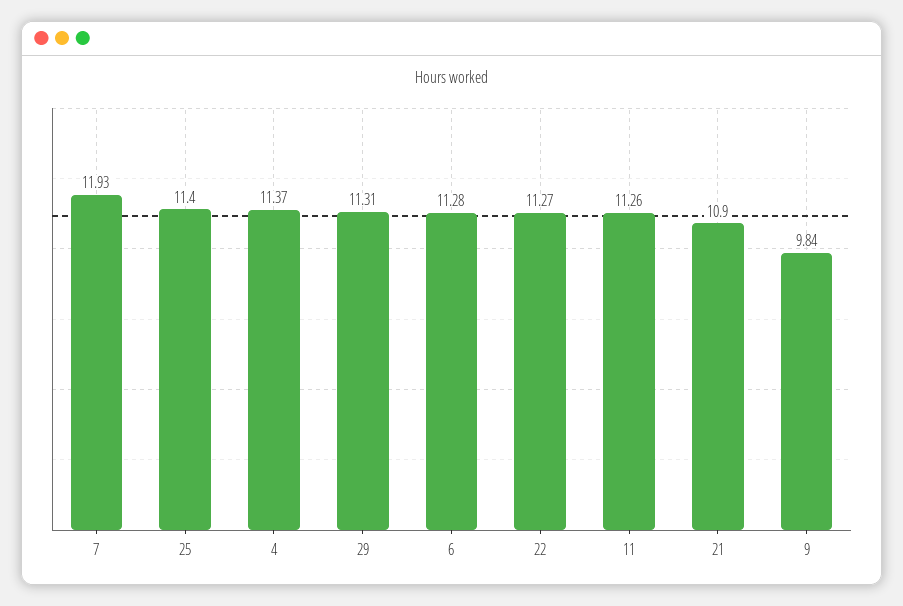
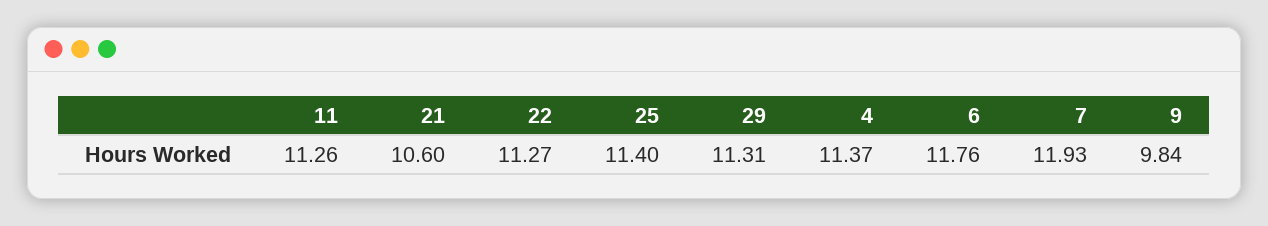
  {
    "7": 11.93,
    "25": 11.4,
    "4": 11.37,
    "29": 11.31,
-   "6": 11.28,
+   "6": 11.76,
    "22": 11.27,
    "11": 11.26,
-   "21": 10.9,
+   "21": 10.6,
    "9": 9.84
  }

